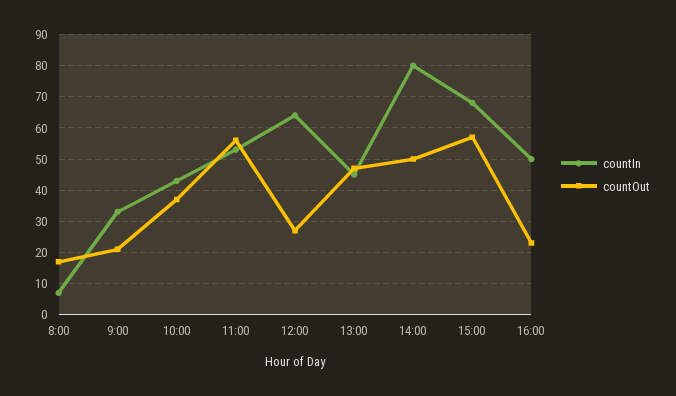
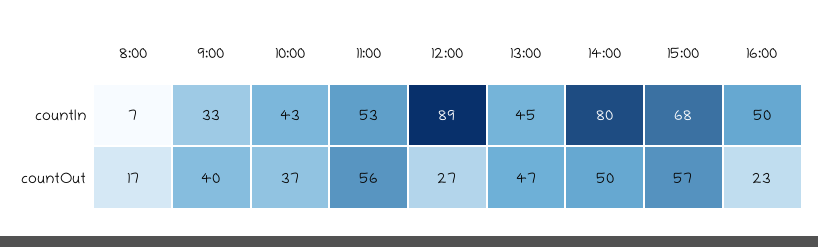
  {
    "countIn": {
      "8:00": 7,
      "9:00": 33,
      "10:00": 43,
      "11:00": 53,
-     "12:00": 65,
+     "12:00": 89,
      "13:00": 45,
      "14:00": 80,
      "15:00": 68,
      "16:00": 50
    },
    "countOut": {
      "8:00": 17,
-     "9:00": 20,
+     "9:00": 40,
      "10:00": 37,
      "11:00": 56,
      "12:00": 27,
      "13:00": 47,
      "14:00": 50,
      "15:00": 57,
      "16:00": 23
    }
  }

